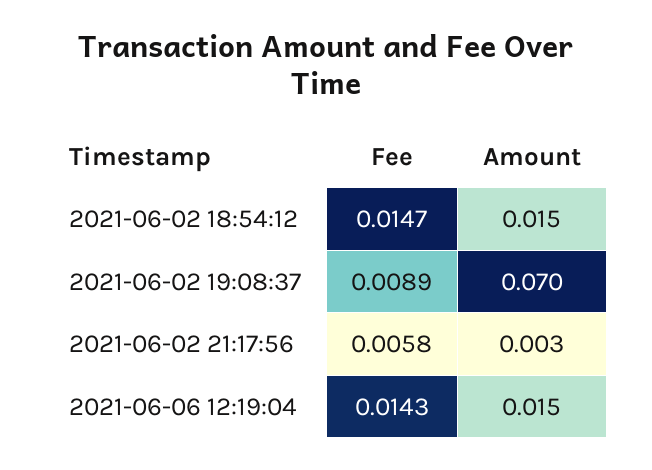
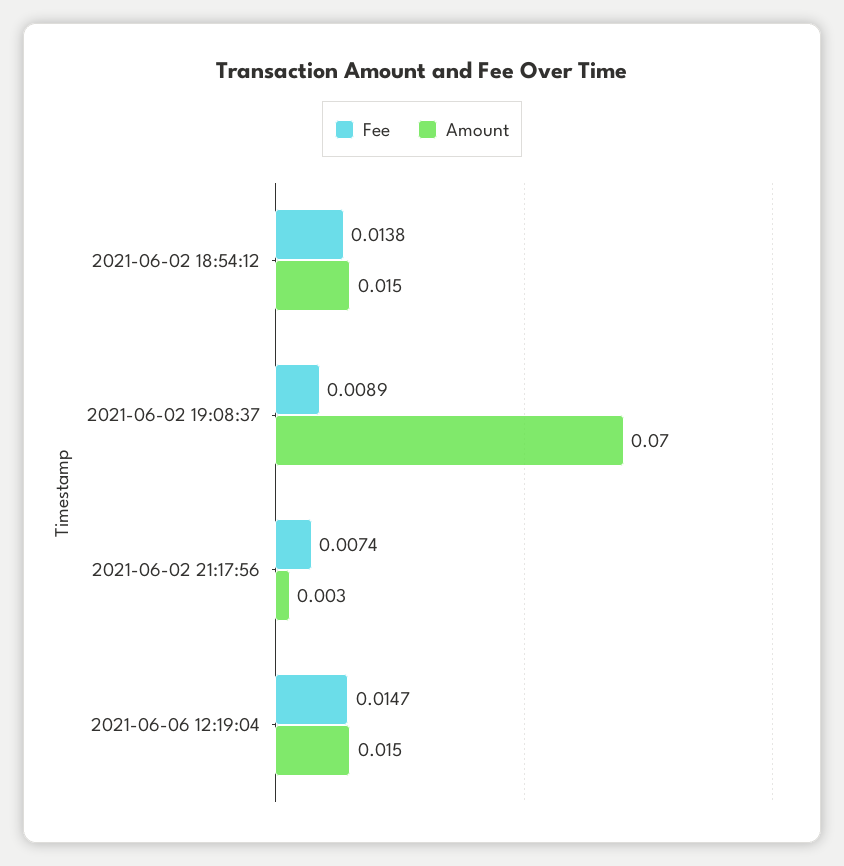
  {
    "Fee": {
-     "2021-06-02 18:54:12": 0.0147,
+     "2021-06-02 18:54:12": 0.0138,
      "2021-06-02 19:08:37": 0.0089,
-     "2021-06-02 21:17:56": 0.0058,
+     "2021-06-02 21:17:56": 0.0074,
-     "2021-06-06 12:19:04": 0.0143
+     "2021-06-06 12:19:04": 0.0147
    },
    "Amount": {
      "2021-06-02 18:54:12": 0.015,
      "2021-06-02 19:08:37": 0.07,
      "2021-06-02 21:17:56": 0.003,
      "2021-06-06 12:19:04": 0.015
    }
  }

